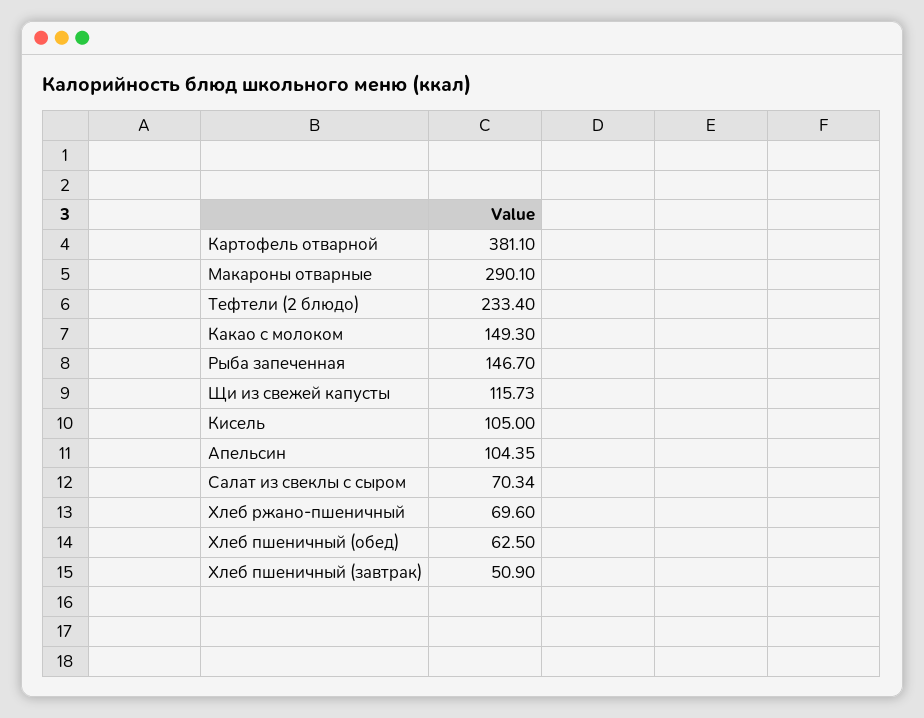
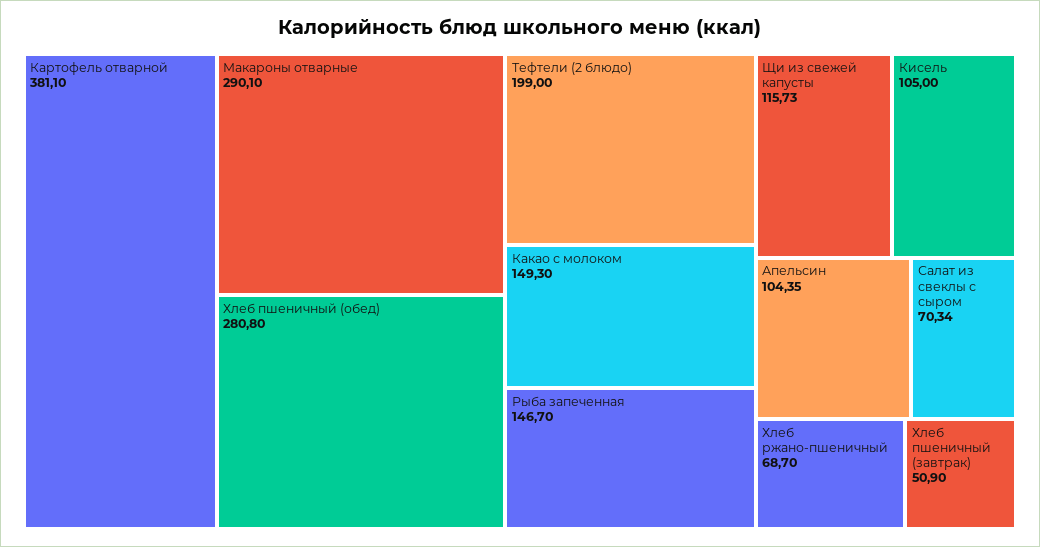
  {
    "Картофель отварной": 381.1,
    "Макароны отварные": 290.1,
-   "Тефтели (2 блюдо)": 233.4,
+   "Тефтели (2 блюдо)": 199,
    "Какао с молоком": 149.3,
    "Рыба запеченная": 146.7,
    "Щи из свежей капусты": 115.73,
    "Кисель": 105,
    "Апельсин": 104.35,
    "Салат из свеклы с сыром": 70.34,
-   "Хлеб ржано-пшеничный": 69.6,
+   "Хлеб ржано-пшеничный": 68.7,
-   "Хлеб пшеничный (обед)": 62.5,
+   "Хлеб пшеничный (обед)": 280.8,
    "Хлеб пшеничный (завтрак)": 50.9
  }

